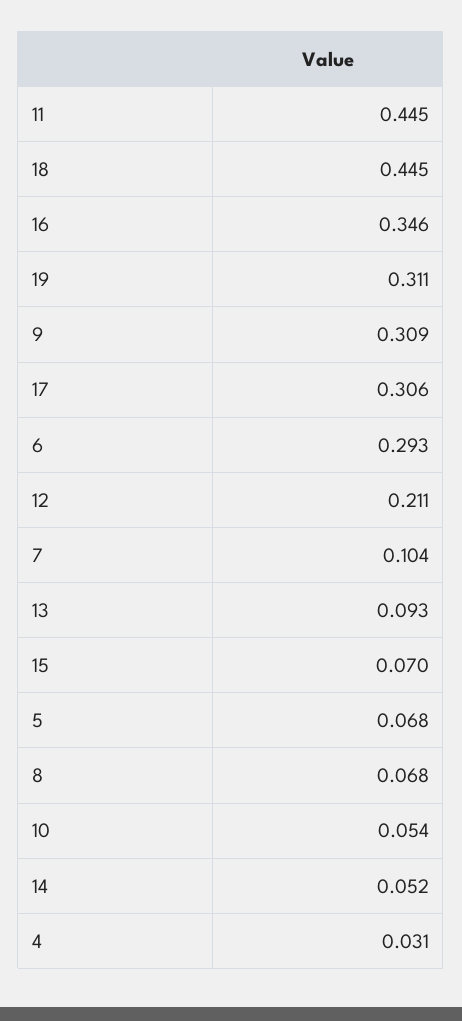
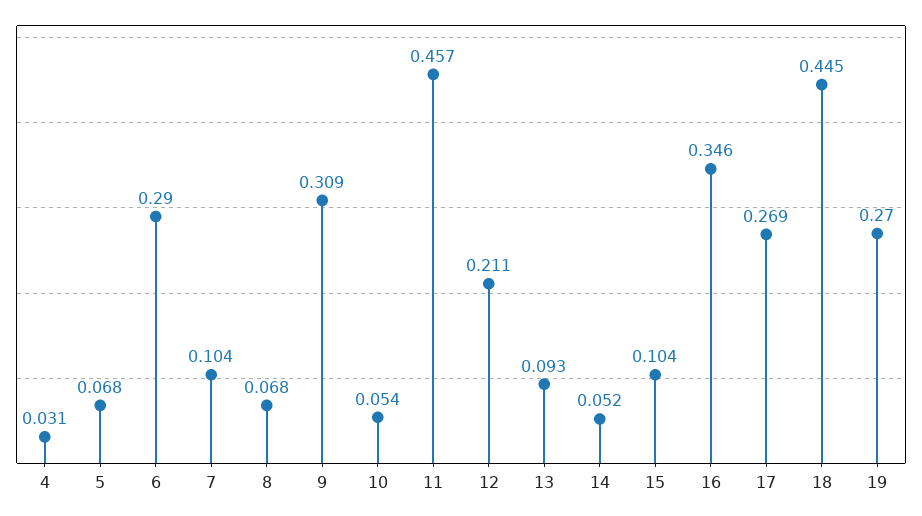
  {
-   "11": 0.445,
+   "11": 0.457,
    "18": 0.445,
    "16": 0.346,
-   "19": 0.311,
+   "19": 0.27,
    "9": 0.309,
-   "17": 0.306,
+   "17": 0.269,
-   "6": 0.293,
+   "6": 0.29,
    "12": 0.211,
    "7": 0.104,
    "13": 0.093,
-   "15": 0.07,
+   "15": 0.104,
    "5": 0.068,
    "8": 0.068,
    "10": 0.054,
    "14": 0.052,
    "4": 0.031
  }

